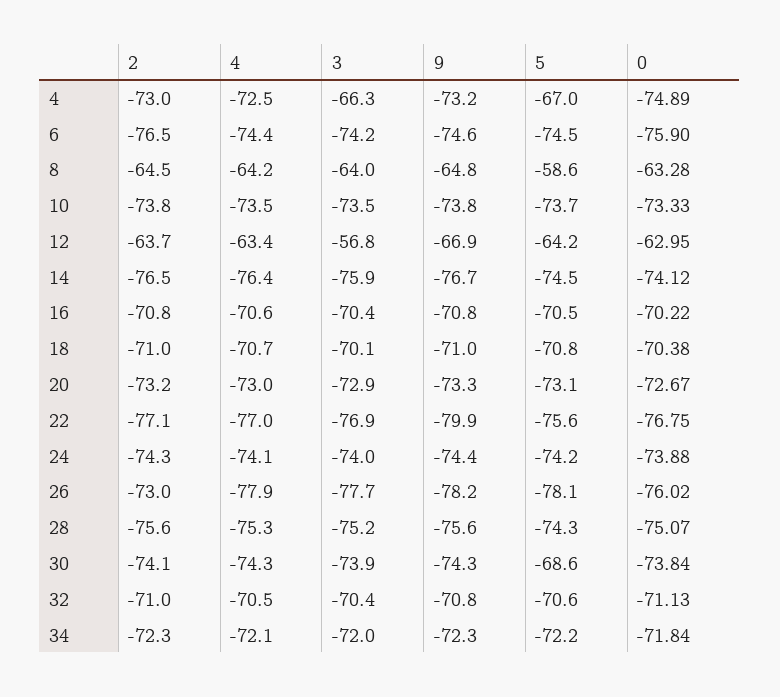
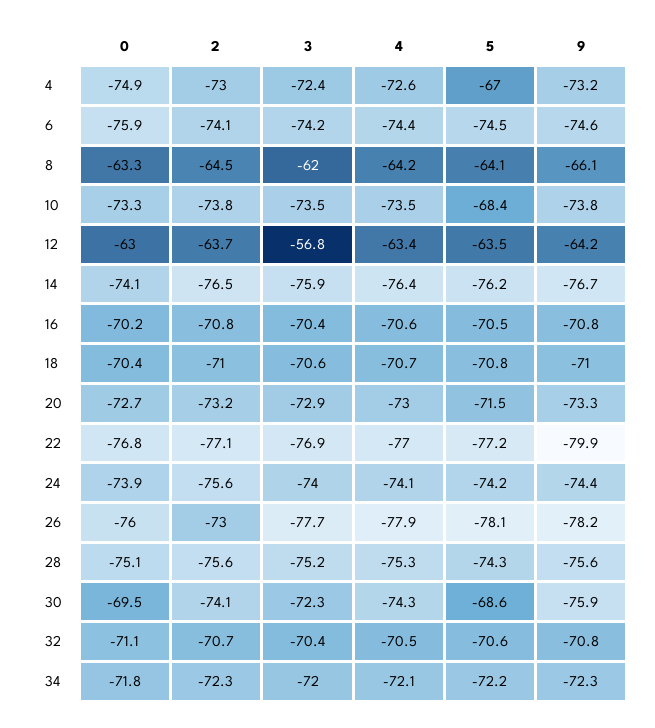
  {
    "2": {
      "4": -73,
-     "6": -76.5,
+     "6": -74.1,
      "8": -64.5,
      "10": -73.8,
      "12": -63.7,
      "14": -76.5,
      "16": -70.8,
      "18": -71,
      "20": -73.2,
      "22": -77.1,
-     "24": -74.3,
+     "24": -75.6,
      "26": -73,
      "28": -75.6,
      "30": -74.1,
-     "32": -71,
+     "32": -70.7,
      "34": -72.3
    },
    "4": {
-     "4": -72.5,
+     "4": -72.6,
      "6": -74.4,
      "8": -64.2,
      "10": -73.5,
      "12": -63.4,
      "14": -76.4,
      "16": -70.6,
      "18": -70.7,
      "20": -73,
      "22": -77,
      "24": -74.1,
      "26": -77.9,
      "28": -75.3,
      "30": -74.3,
      "32": -70.5,
      "34": -72.1
    },
    "3": {
-     "4": -66.3,
+     "4": -72.4,
      "6": -74.2,
-     "8": -64,
+     "8": -62,
      "10": -73.5,
      "12": -56.8,
      "14": -75.9,
      "16": -70.4,
-     "18": -70.1,
+     "18": -70.6,
      "20": -72.9,
      "22": -76.9,
      "24": -74,
      "26": -77.7,
      "28": -75.2,
-     "30": -73.9,
+     "30": -72.3,
      "32": -70.4,
      "34": -72
    },
    "9": {
      "4": -73.2,
      "6": -74.6,
-     "8": -64.8,
+     "8": -66.1,
      "10": -73.8,
-     "12": -66.9,
+     "12": -64.2,
      "14": -76.7,
      "16": -70.8,
      "18": -71,
      "20": -73.3,
      "22": -79.9,
      "24": -74.4,
      "26": -78.2,
      "28": -75.6,
-     "30": -74.3,
+     "30": -75.9,
      "32": -70.8,
      "34": -72.3
    },
    "5": {
      "4": -67,
      "6": -74.5,
-     "8": -58.6,
+     "8": -64.1,
-     "10": -73.7,
+     "10": -68.4,
-     "12": -64.2,
+     "12": -63.5,
-     "14": -74.5,
+     "14": -76.2,
      "16": -70.5,
      "18": -70.8,
-     "20": -73.1,
+     "20": -71.5,
-     "22": -75.6,
+     "22": -77.2,
      "24": -74.2,
      "26": -78.1,
      "28": -74.3,
      "30": -68.6,
      "32": -70.6,
      "34": -72.2
    },
    "0": {
      "4": -74.89,
      "6": -75.9,
      "8": -63.28,
      "10": -73.33,
      "12": -62.95,
      "14": -74.12,
      "16": -70.22,
      "18": -70.38,
      "20": -72.67,
      "22": -76.75,
      "24": -73.88,
      "26": -76.02,
      "28": -75.07,
-     "30": -73.84,
+     "30": -69.5,
      "32": -71.13,
      "34": -71.84
    }
  }

